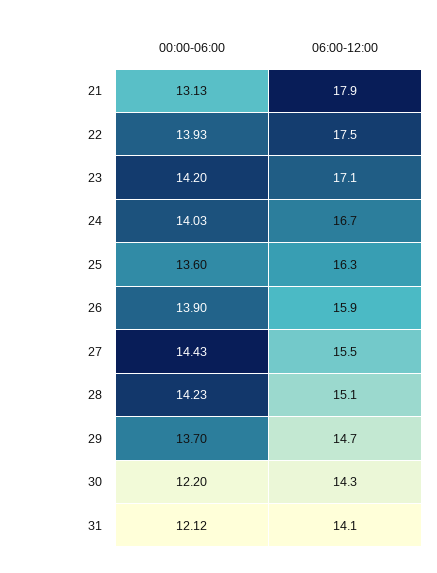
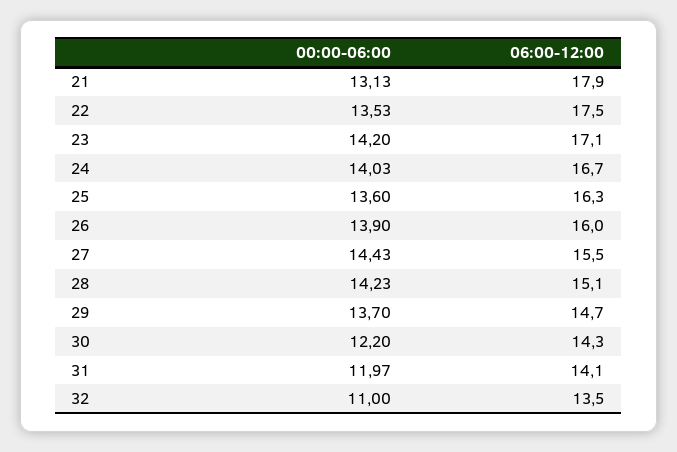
  {
    "00:00-06:00": {
      "21": 13.13,
-     "22": 13.93,
+     "22": 13.53,
      "23": 14.2,
      "24": 14.03,
      "25": 13.6,
      "26": 13.9,
      "27": 14.43,
      "28": 14.23,
      "29": 13.7,
      "30": 12.2,
-     "31": 12.12
+     "31": 11.97,
+     "32": 11
    },
    "06:00-12:00": {
      "21": 17.9,
      "22": 17.5,
      "23": 17.1,
      "24": 16.7,
      "25": 16.3,
-     "26": 15.9,
+     "26": 16,
      "27": 15.5,
      "28": 15.1,
      "29": 14.7,
      "30": 14.3,
-     "31": 14.1
+     "31": 14.1,
+     "32": 13.5
    }
  }

